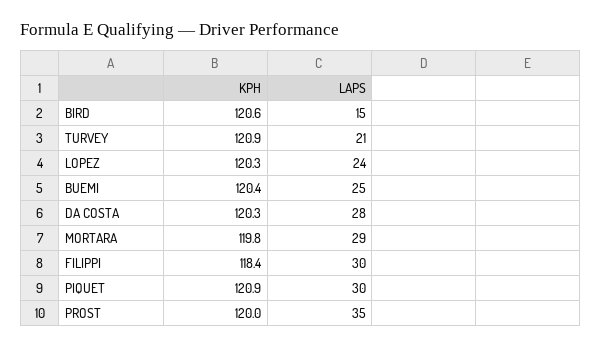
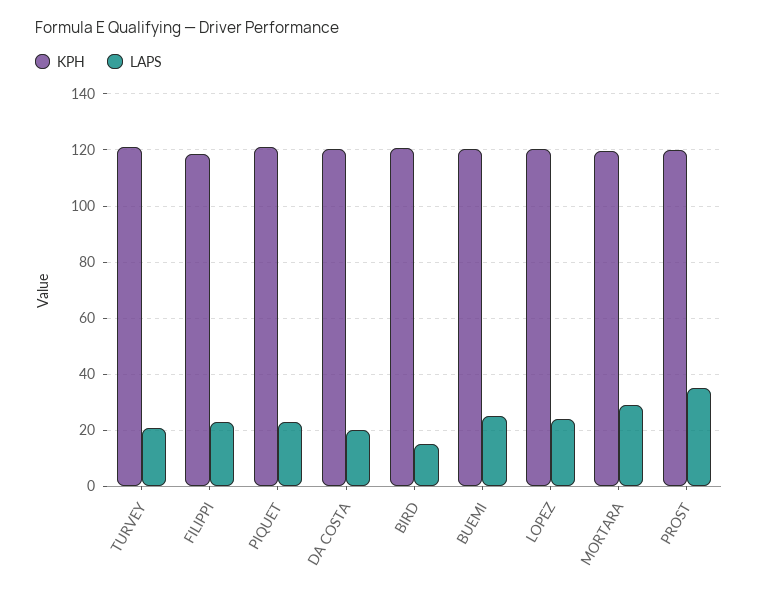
  {
    "KPH": {
      "BIRD": 120.6,
      "TURVEY": 120.9,
      "LOPEZ": 120.3,
      "BUEMI": 120.4,
      "DA COSTA": 120.3,
      "MORTARA": 119.8,
      "FILIPPI": 118.4,
      "PIQUET": 120.9,
      "PROST": 120
    },
    "LAPS": {
      "BIRD": 15,
      "TURVEY": 21,
      "LOPEZ": 24,
      "BUEMI": 25,
-     "DA COSTA": 28,
+     "DA COSTA": 20,
      "MORTARA": 29,
-     "FILIPPI": 30,
+     "FILIPPI": 22.5,
-     "PIQUET": 30,
+     "PIQUET": 22.5,
      "PROST": 35
    }
  }

